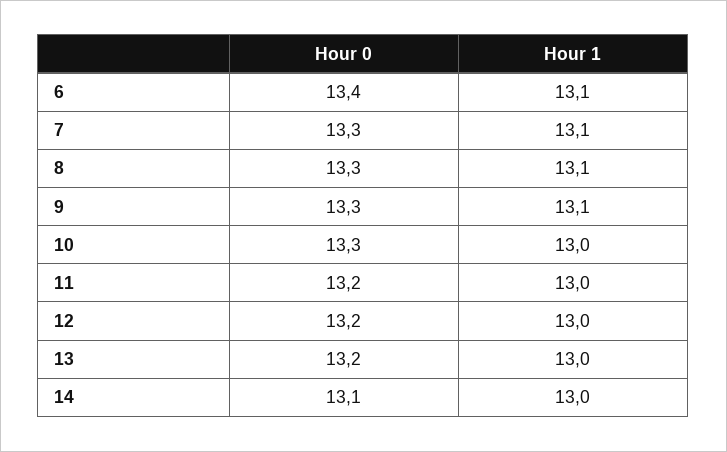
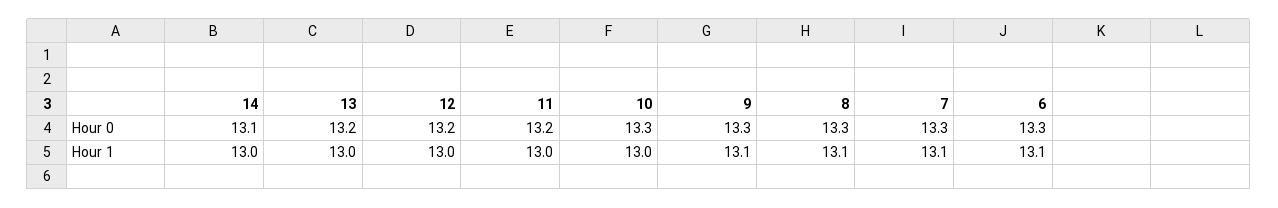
  {
    "Hour 0": {
-     "6": 13.4,
+     "6": 13.3,
      "7": 13.3,
      "8": 13.3,
      "9": 13.3,
      "10": 13.3,
      "11": 13.2,
      "12": 13.2,
      "13": 13.2,
      "14": 13.1
    },
    "Hour 1": {
      "6": 13.1,
      "7": 13.1,
      "8": 13.1,
      "9": 13.1,
      "10": 13,
      "11": 13,
      "12": 13,
      "13": 13,
      "14": 13
    }
  }

